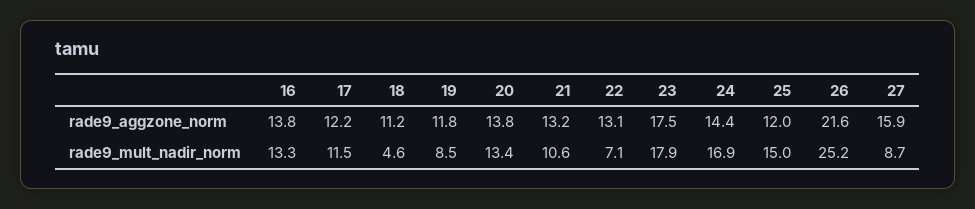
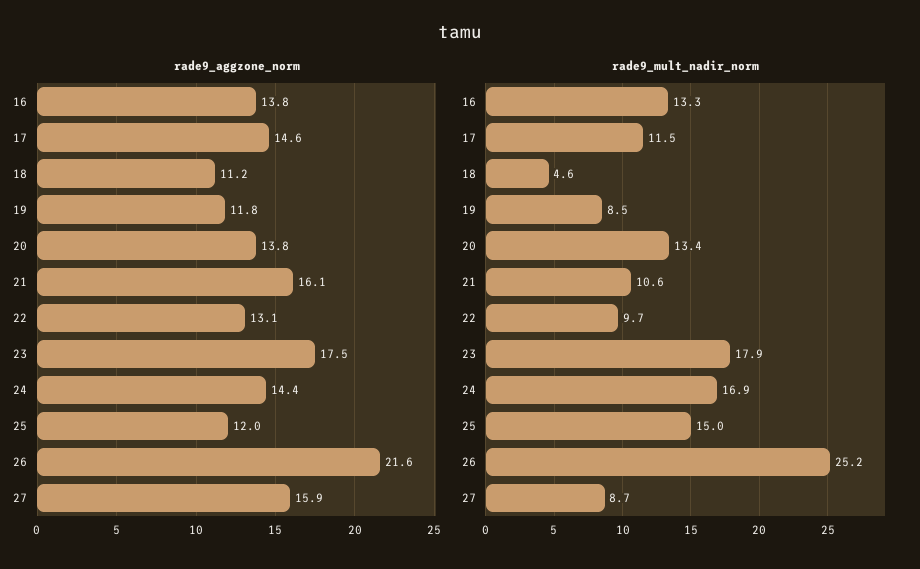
  {
    "rade9_aggzone_norm": {
      "16": 13.8,
-     "17": 12.2,
+     "17": 14.6,
      "18": 11.2,
      "19": 11.8,
      "20": 13.8,
-     "21": 13.2,
+     "21": 16.1,
      "22": 13.1,
      "23": 17.5,
      "24": 14.4,
      "25": 12,
      "26": 21.6,
      "27": 15.9
    },
    "rade9_mult_nadir_norm": {
      "16": 13.3,
      "17": 11.5,
      "18": 4.6,
      "19": 8.5,
      "20": 13.4,
      "21": 10.6,
-     "22": 7.1,
+     "22": 9.7,
      "23": 17.9,
      "24": 16.9,
      "25": 15,
      "26": 25.2,
      "27": 8.7
    }
  }

